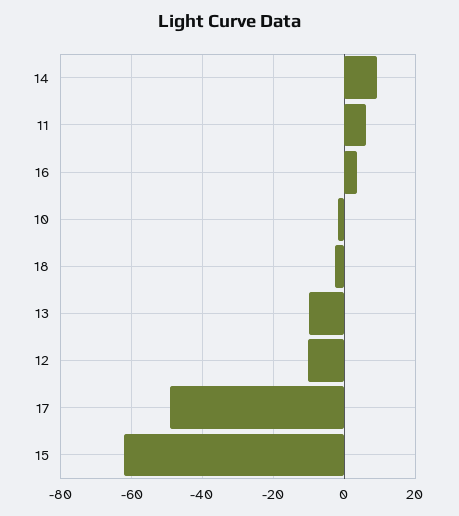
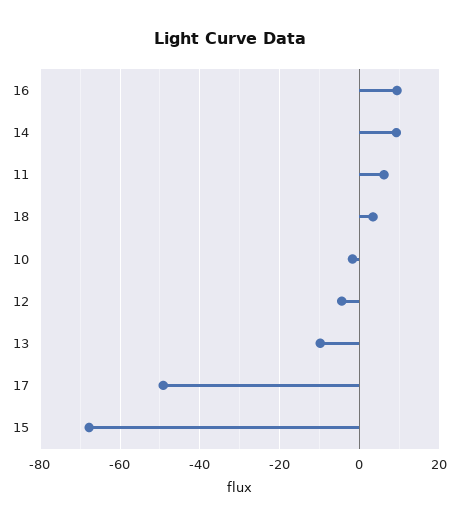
  {
    "14": 10,
    "11": 6,
-   "16": 4,
+   "16": 10,
    "10": -2,
-   "18": -2,
+   "18": 4,
    "13": -10,
-   "12": -10,
+   "12": -4,
    "17": -50,
-   "15": -62
+   "15": -68
  }

